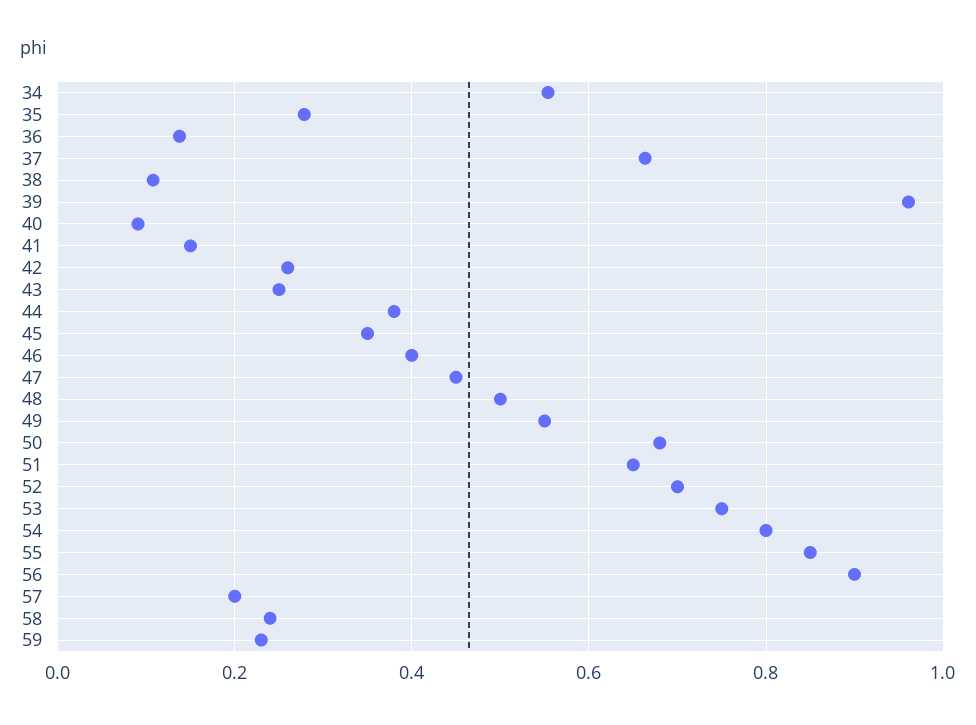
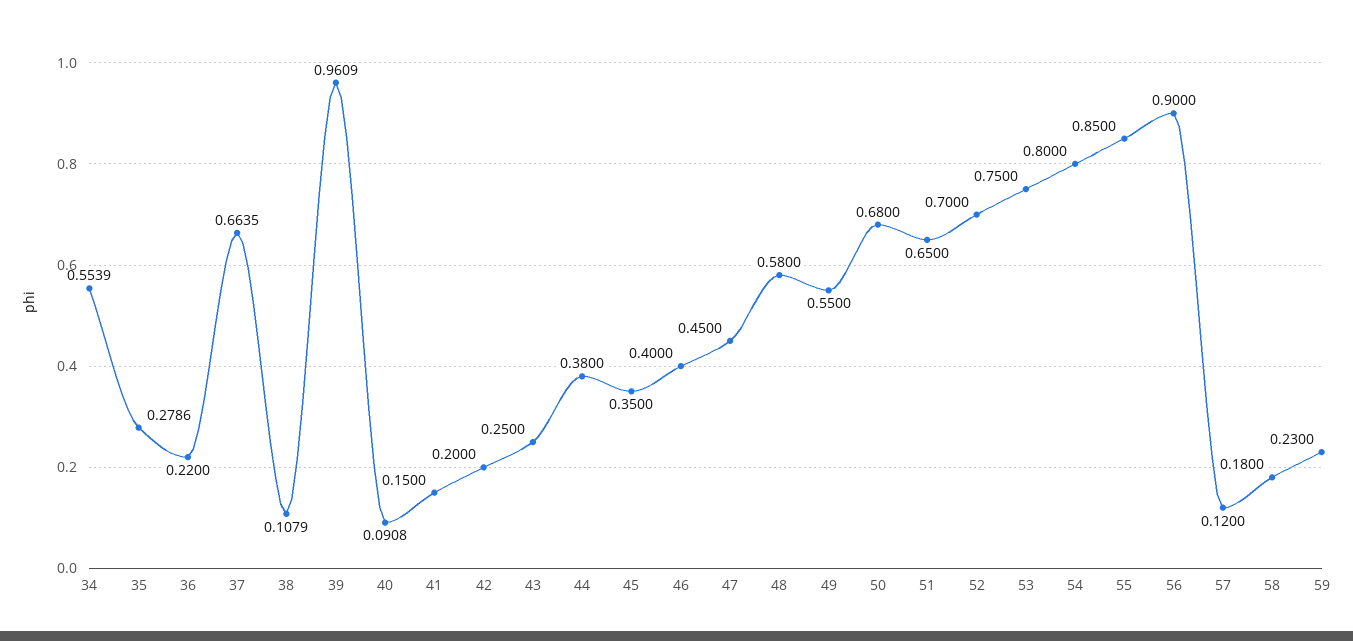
  {
    "34": 0.5539,
    "35": 0.2786,
-   "36": 0.14,
+   "36": 0.22,
    "37": 0.6635,
    "38": 0.1079,
    "39": 0.9609,
    "40": 0.0908,
    "41": 0.15,
-   "42": 0.26,
+   "42": 0.2,
    "43": 0.25,
    "44": 0.38,
    "45": 0.35,
    "46": 0.4,
    "47": 0.45,
-   "48": 0.5,
+   "48": 0.58,
    "49": 0.55,
    "50": 0.68,
    "51": 0.65,
    "52": 0.7,
    "53": 0.75,
    "54": 0.8,
    "55": 0.85,
    "56": 0.9,
-   "57": 0.2,
+   "57": 0.12,
-   "58": 0.24,
+   "58": 0.18,
    "59": 0.23
  }

